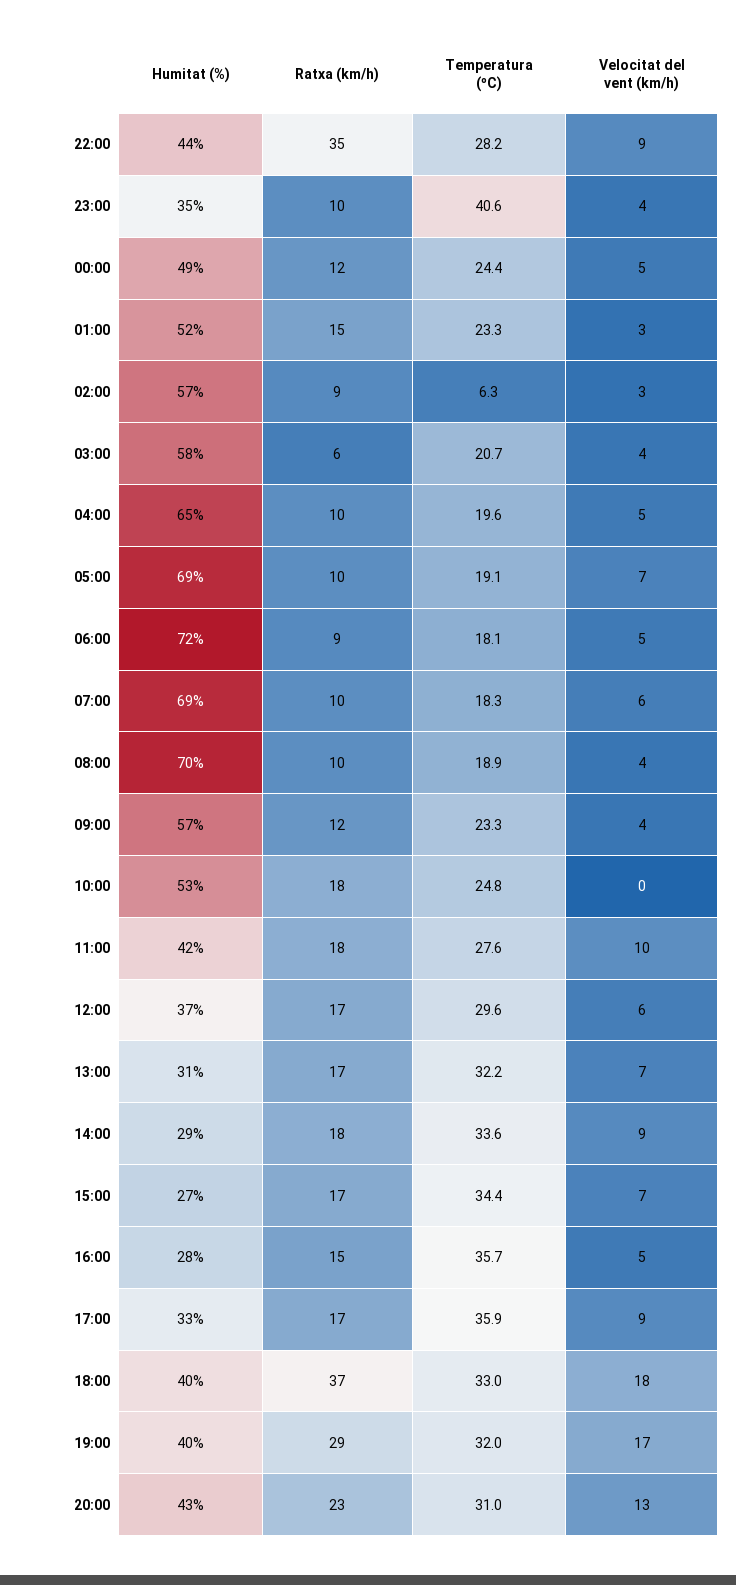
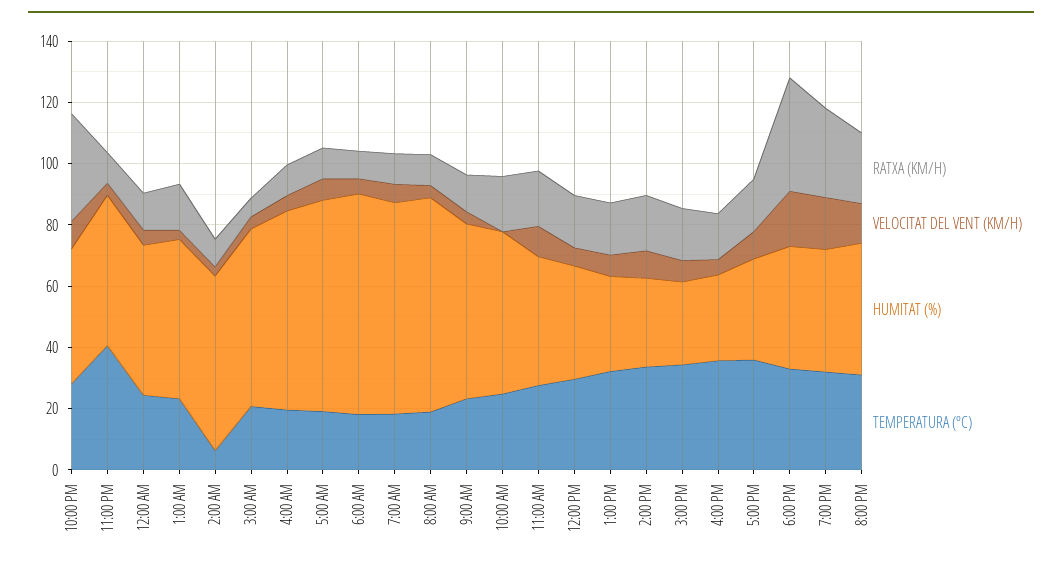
  {
    "Humitat (%)": {
      "22:00": 44,
-     "23:00": 35,
+     "23:00": 50,
      "00:00": 49,
      "01:00": 52,
      "02:00": 57,
      "03:00": 58,
      "04:00": 65,
      "05:00": 69,
      "06:00": 72,
      "07:00": 69,
      "08:00": 70,
      "09:00": 57,
      "10:00": 53,
      "11:00": 42,
      "12:00": 37,
      "13:00": 31,
      "14:00": 29,
      "15:00": 27,
      "16:00": 28,
      "17:00": 33,
      "18:00": 40,
      "19:00": 40,
      "20:00": 43
    },
    "Ratxa (km/h)": {
      "22:00": 35,
      "23:00": 10,
      "00:00": 12,
      "01:00": 15,
      "02:00": 9,
      "03:00": 6,
      "04:00": 10,
      "05:00": 10,
      "06:00": 9,
      "07:00": 10,
      "08:00": 10,
      "09:00": 12,
      "10:00": 18,
      "11:00": 18,
      "12:00": 17,
      "13:00": 17,
      "14:00": 18,
      "15:00": 17,
      "16:00": 15,
      "17:00": 17,
      "18:00": 37,
      "19:00": 29,
      "20:00": 23
    },
    "Temperatura (ºC)": {
      "22:00": 28.2,
      "23:00": 40.6,
      "00:00": 24.4,
      "01:00": 23.3,
      "02:00": 6.3,
      "03:00": 20.7,
      "04:00": 19.6,
      "05:00": 19.1,
      "06:00": 18.1,
      "07:00": 18.3,
      "08:00": 18.9,
      "09:00": 23.3,
      "10:00": 24.8,
      "11:00": 27.6,
      "12:00": 29.6,
      "13:00": 32.2,
      "14:00": 33.6,
      "15:00": 34.4,
      "16:00": 35.7,
      "17:00": 35.9,
      "18:00": 33,
      "19:00": 32,
      "20:00": 31
    },
    "Velocitat del vent (km/h)": {
      "22:00": 9,
      "23:00": 4,
      "00:00": 5,
      "01:00": 3,
      "02:00": 3,
      "03:00": 4,
      "04:00": 5,
      "05:00": 7,
      "06:00": 5,
      "07:00": 6,
      "08:00": 4,
      "09:00": 4,
      "10:00": 0,
      "11:00": 10,
      "12:00": 6,
      "13:00": 7,
      "14:00": 9,
      "15:00": 7,
      "16:00": 5,
      "17:00": 9,
      "18:00": 18,
      "19:00": 17,
      "20:00": 13
    }
  }

